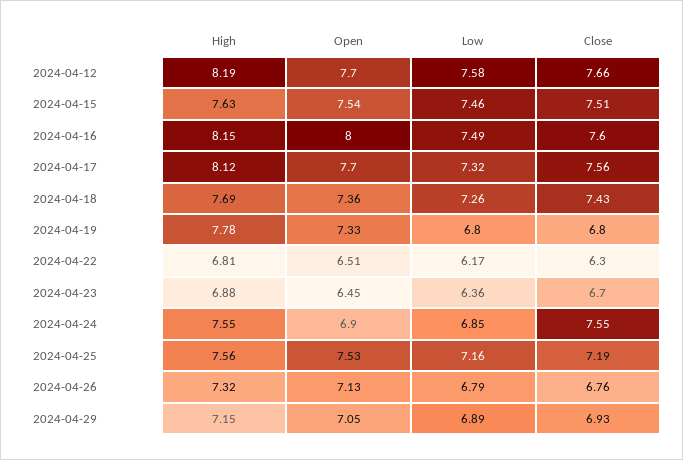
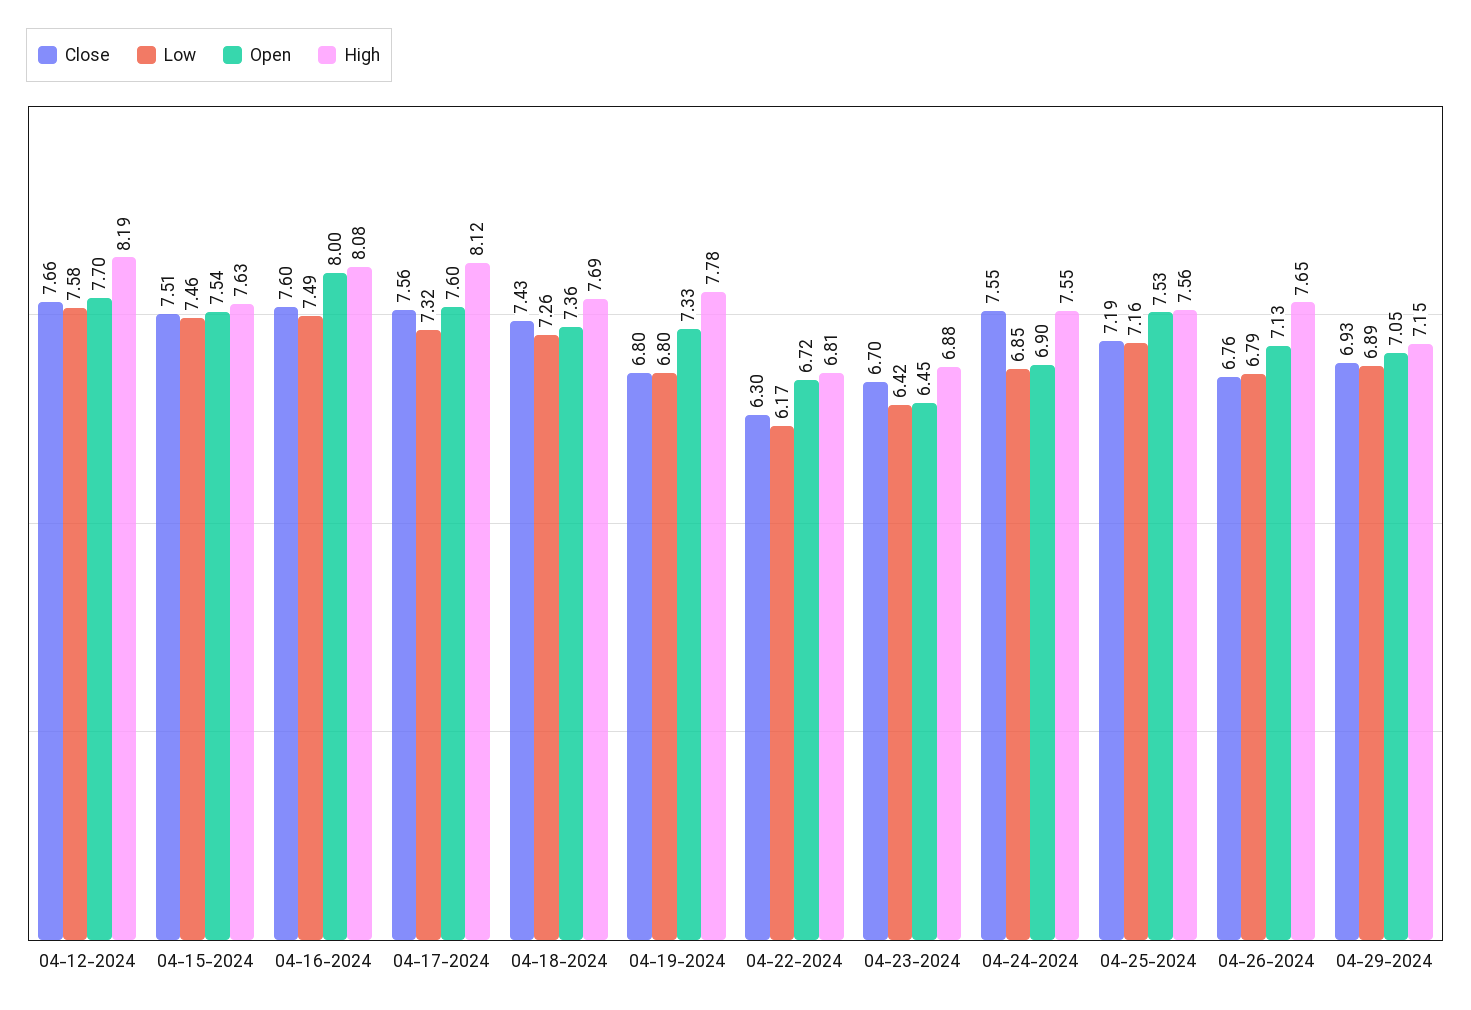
  {
    "High": {
      "2024-04-12": 8.19,
      "2024-04-15": 7.63,
-     "2024-04-16": 8.15,
+     "2024-04-16": 8.08,
      "2024-04-17": 8.12,
      "2024-04-18": 7.69,
      "2024-04-19": 7.78,
      "2024-04-22": 6.81,
      "2024-04-23": 6.88,
      "2024-04-24": 7.55,
      "2024-04-25": 7.56,
-     "2024-04-26": 7.32,
+     "2024-04-26": 7.65,
      "2024-04-29": 7.15
    },
    "Open": {
      "2024-04-12": 7.7,
      "2024-04-15": 7.54,
      "2024-04-16": 8,
-     "2024-04-17": 7.7,
+     "2024-04-17": 7.6,
      "2024-04-18": 7.36,
      "2024-04-19": 7.33,
-     "2024-04-22": 6.51,
+     "2024-04-22": 6.72,
      "2024-04-23": 6.45,
      "2024-04-24": 6.9,
      "2024-04-25": 7.53,
      "2024-04-26": 7.13,
      "2024-04-29": 7.05
    },
    "Low": {
      "2024-04-12": 7.58,
      "2024-04-15": 7.46,
      "2024-04-16": 7.49,
      "2024-04-17": 7.32,
      "2024-04-18": 7.26,
      "2024-04-19": 6.8,
      "2024-04-22": 6.17,
-     "2024-04-23": 6.36,
+     "2024-04-23": 6.42,
      "2024-04-24": 6.85,
      "2024-04-25": 7.16,
      "2024-04-26": 6.79,
      "2024-04-29": 6.89
    },
    "Close": {
      "2024-04-12": 7.66,
      "2024-04-15": 7.51,
      "2024-04-16": 7.6,
      "2024-04-17": 7.56,
      "2024-04-18": 7.43,
      "2024-04-19": 6.8,
      "2024-04-22": 6.3,
      "2024-04-23": 6.7,
      "2024-04-24": 7.55,
      "2024-04-25": 7.19,
      "2024-04-26": 6.76,
      "2024-04-29": 6.93
    }
  }

